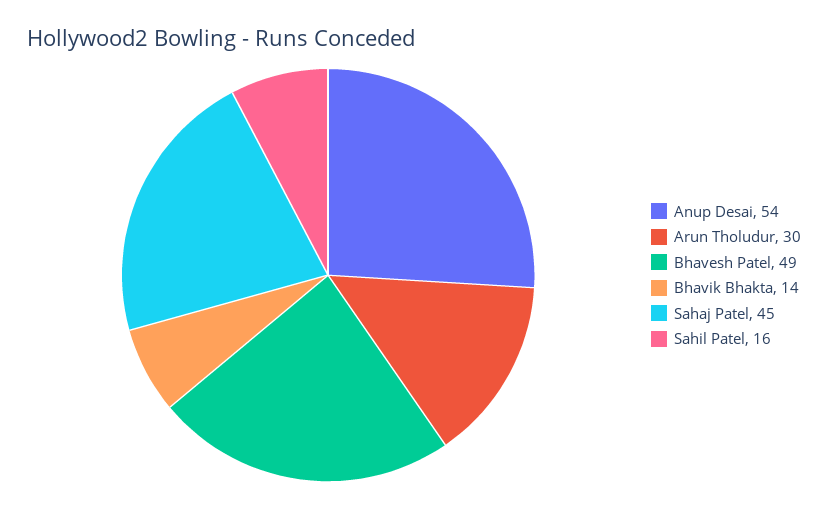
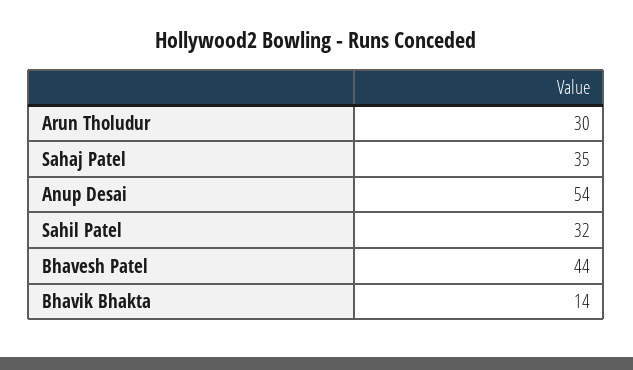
  {
    "Anup Desai": 54,
    "Arun Tholudur": 30,
-   "Bhavesh Patel": 49,
+   "Bhavesh Patel": 44,
    "Bhavik Bhakta": 14,
-   "Sahaj Patel": 45,
+   "Sahaj Patel": 35,
-   "Sahil Patel": 16
+   "Sahil Patel": 32
  }

